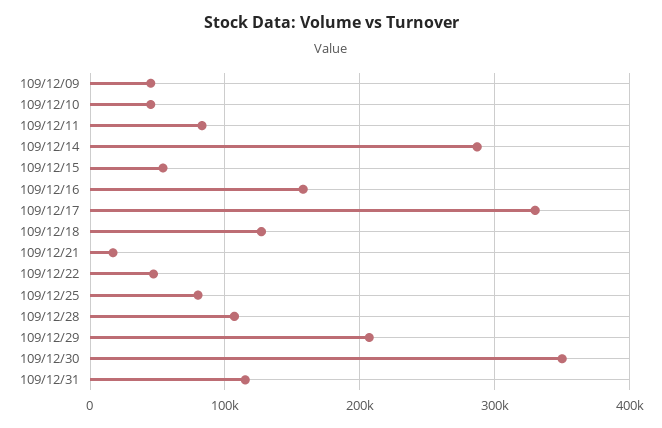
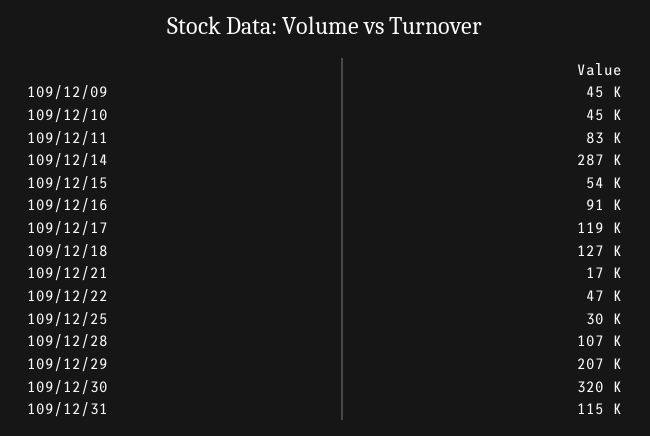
  {
    "109/12/09": 45000,
    "109/12/10": 45000,
    "109/12/11": 83000,
    "109/12/14": 287000,
    "109/12/15": 54000,
-   "109/12/16": 160000,
+   "109/12/16": 91000,
-   "109/12/17": 330000,
+   "109/12/17": 119000,
    "109/12/18": 127000,
    "109/12/21": 17000,
    "109/12/22": 47000,
-   "109/12/25": 80000,
+   "109/12/25": 30000,
    "109/12/28": 107000,
    "109/12/29": 207000,
-   "109/12/30": 350000,
+   "109/12/30": 320000,
    "109/12/31": 115000
  }

